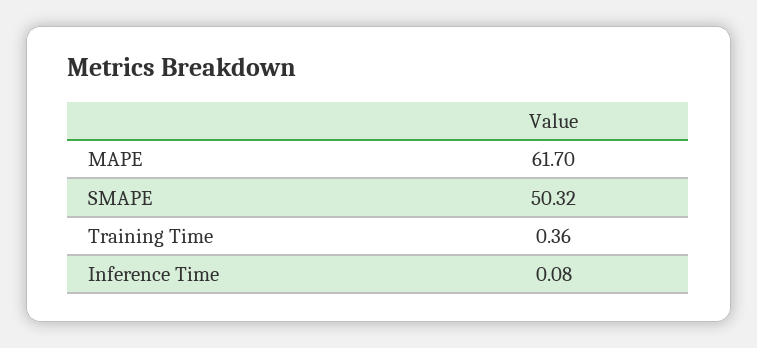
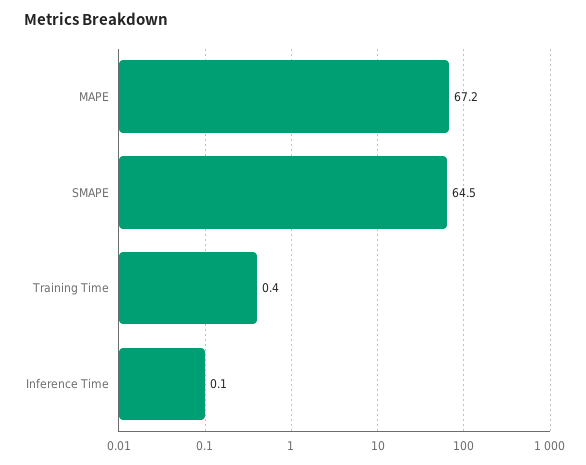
  {
-   "MAPE": 61.7,
+   "MAPE": 67.2,
-   "SMAPE": 50.32,
+   "SMAPE": 64.5,
    "Training Time": 0.36,
    "Inference Time": 0.08
  }

